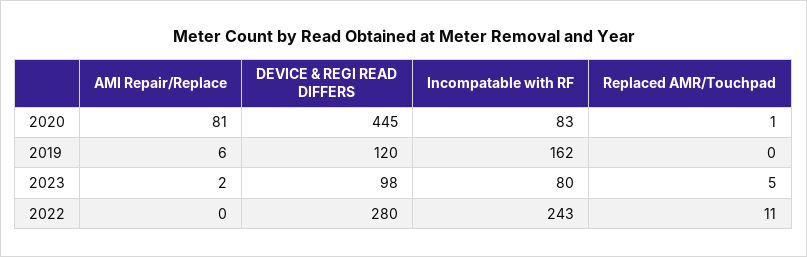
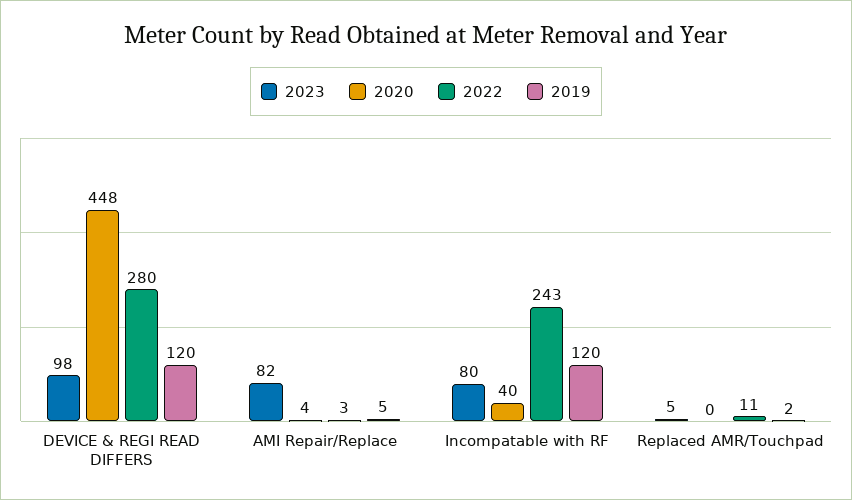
  {
    "2020": {
-     "AMI Repair/Replace": 81,
+     "AMI Repair/Replace": 4,
-     "DEVICE & REGI READ DIFFERS": 445,
+     "DEVICE & REGI READ DIFFERS": 448,
-     "Incompatable with RF": 83,
+     "Incompatable with RF": 40,
-     "Replaced AMR/Touchpad": 1
+     "Replaced AMR/Touchpad": 0
    },
    "2019": {
-     "AMI Repair/Replace": 6,
+     "AMI Repair/Replace": 5,
      "DEVICE & REGI READ DIFFERS": 120,
-     "Incompatable with RF": 162,
+     "Incompatable with RF": 120,
-     "Replaced AMR/Touchpad": 0
+     "Replaced AMR/Touchpad": 2
    },
    "2023": {
-     "AMI Repair/Replace": 2,
+     "AMI Repair/Replace": 82,
      "DEVICE & REGI READ DIFFERS": 98,
      "Incompatable with RF": 80,
      "Replaced AMR/Touchpad": 5
    },
    "2022": {
-     "AMI Repair/Replace": 0,
+     "AMI Repair/Replace": 3,
      "DEVICE & REGI READ DIFFERS": 280,
      "Incompatable with RF": 243,
      "Replaced AMR/Touchpad": 11
    }
  }

